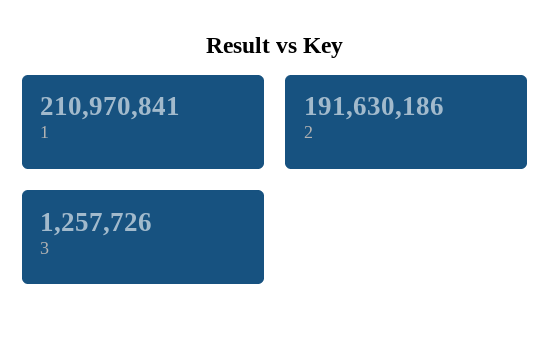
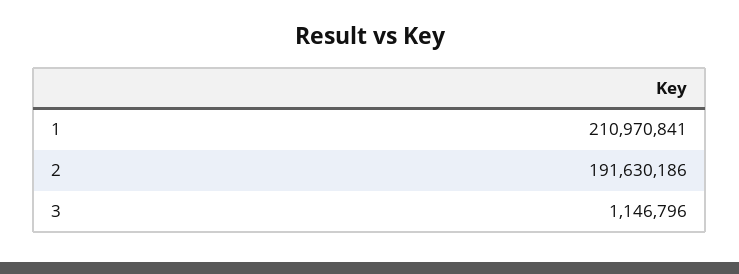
  {
    "1": 210970841,
    "2": 191630186,
-   "3": 1257726
+   "3": 1146796
  }

